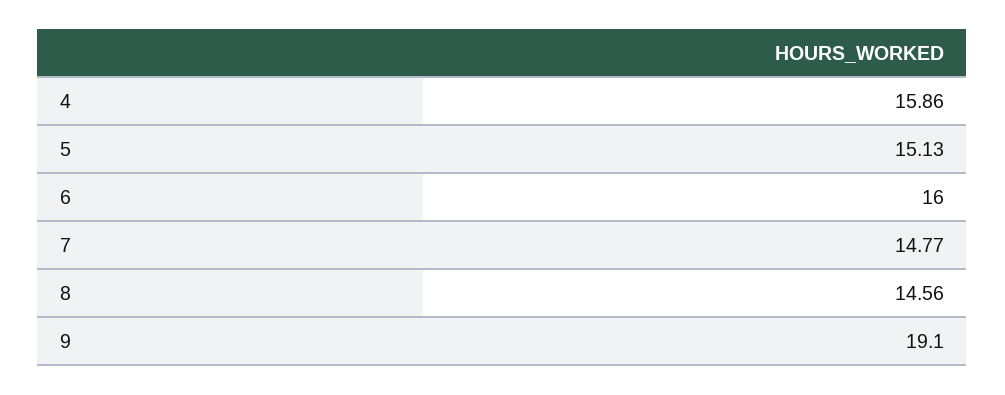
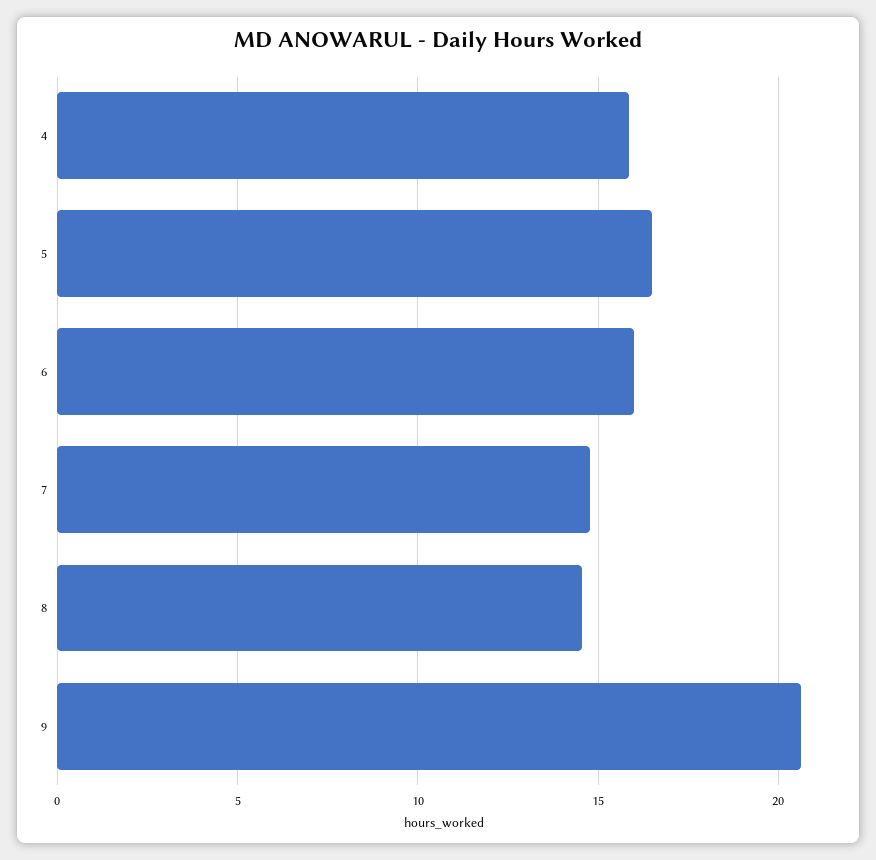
  {
    "4": 15.86,
-   "5": 15.13,
+   "5": 16.5,
    "6": 16,
    "7": 14.77,
    "8": 14.56,
-   "9": 19.1
+   "9": 20.5
  }

